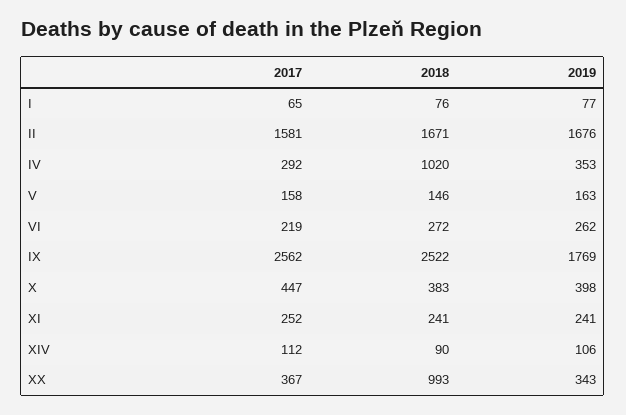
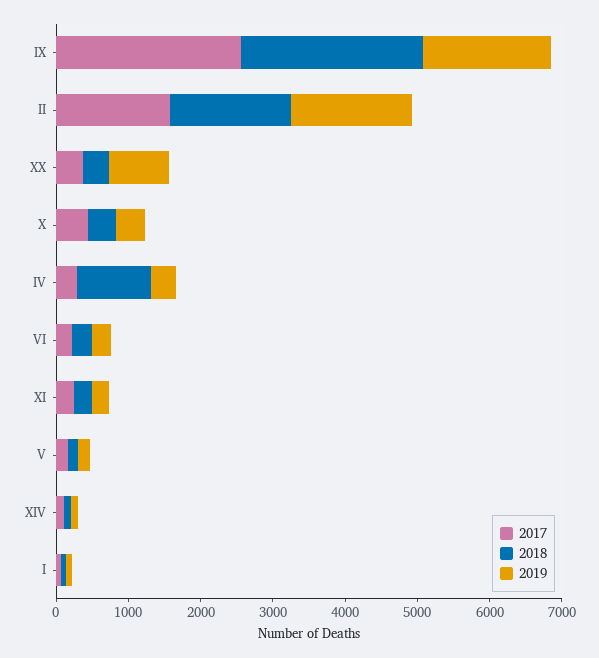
  {
    "2017": {
      "I": 65,
      "II": 1581,
      "IV": 292,
      "V": 158,
      "VI": 219,
      "IX": 2562,
      "X": 447,
      "XI": 252,
      "XIV": 112,
      "XX": 367
    },
    "2018": {
      "I": 76,
      "II": 1671,
      "IV": 1020,
      "V": 146,
      "VI": 272,
      "IX": 2522,
      "X": 383,
      "XI": 241,
      "XIV": 90,
-     "XX": 993
+     "XX": 400
    },
    "2019": {
      "I": 77,
      "II": 1676,
      "IV": 353,
      "V": 163,
      "VI": 262,
      "IX": 1769,
      "X": 398,
      "XI": 241,
      "XIV": 106,
-     "XX": 343
+     "XX": 800
    }
  }

